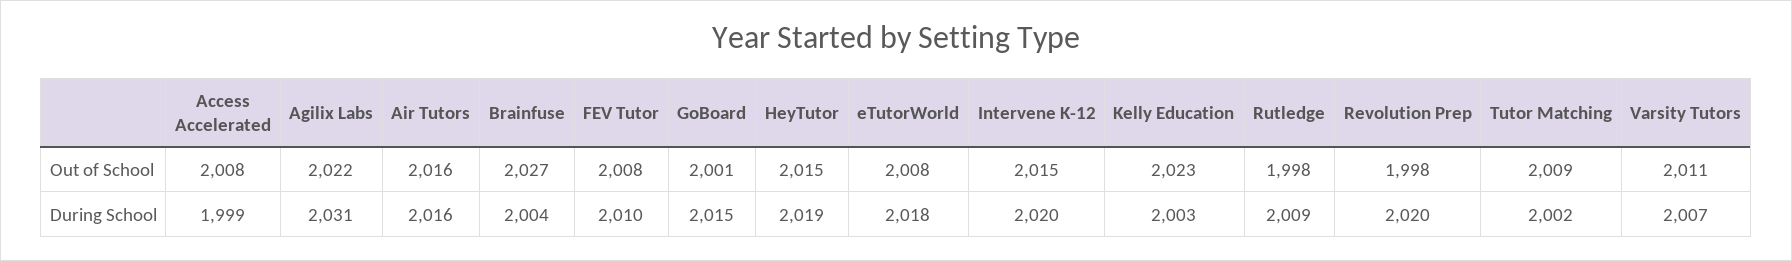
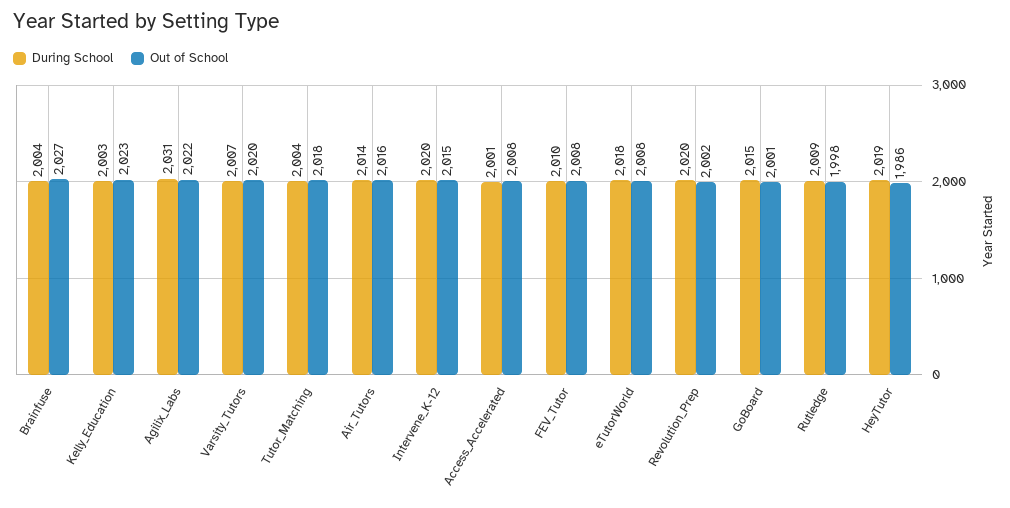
  {
    "Out of School": {
      "Access Accelerated": 2008,
      "Agilix Labs": 2022,
      "Air Tutors": 2016,
      "Brainfuse": 2027,
      "FEV Tutor": 2008,
      "GoBoard": 2001,
-     "HeyTutor": 2015,
+     "HeyTutor": 1986,
      "eTutorWorld": 2008,
      "Intervene K-12": 2015,
      "Kelly Education": 2023,
      "Rutledge": 1998,
-     "Revolution Prep": 1998,
+     "Revolution Prep": 2002,
-     "Tutor Matching": 2009,
+     "Tutor Matching": 2018,
-     "Varsity Tutors": 2011
+     "Varsity Tutors": 2020
    },
    "During School": {
-     "Access Accelerated": 1999,
+     "Access Accelerated": 2001,
      "Agilix Labs": 2031,
-     "Air Tutors": 2016,
+     "Air Tutors": 2014,
      "Brainfuse": 2004,
      "FEV Tutor": 2010,
      "GoBoard": 2015,
      "HeyTutor": 2019,
      "eTutorWorld": 2018,
      "Intervene K-12": 2020,
      "Kelly Education": 2003,
      "Rutledge": 2009,
      "Revolution Prep": 2020,
-     "Tutor Matching": 2002,
+     "Tutor Matching": 2004,
      "Varsity Tutors": 2007
    }
  }

